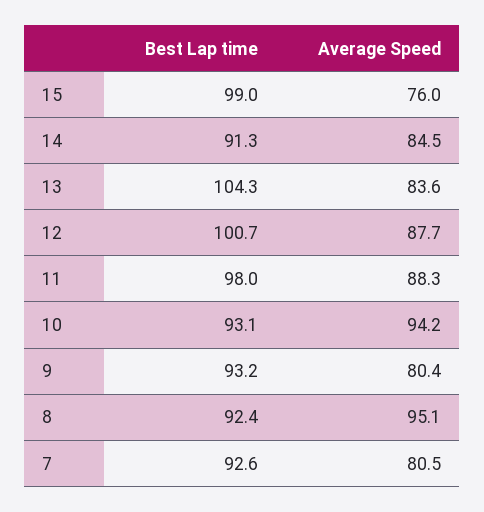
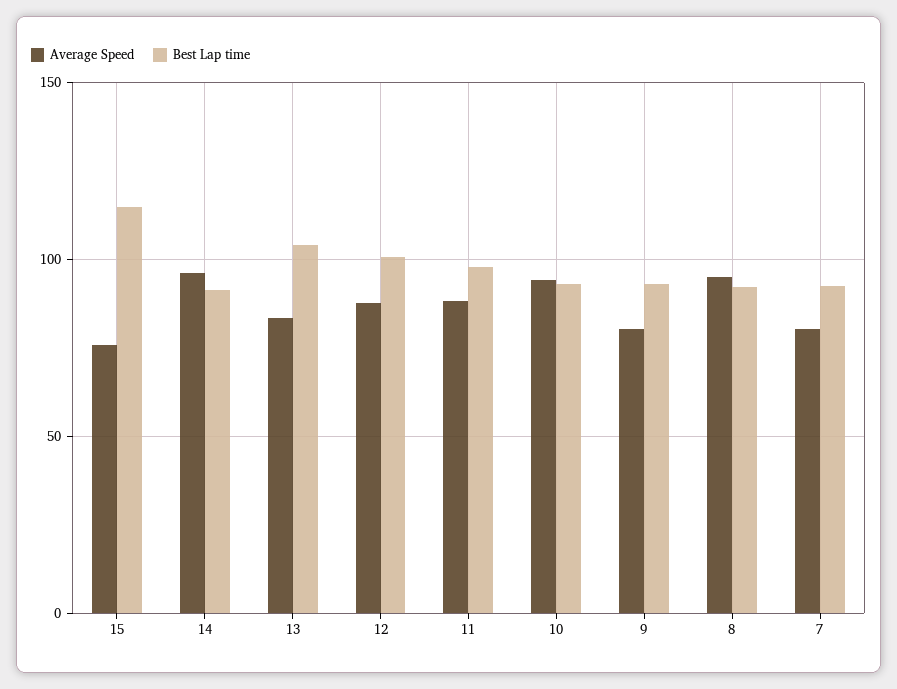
  {
    "Best Lap time": {
-     "15": 99,
+     "15": 115,
      "14": 91.3,
      "13": 104.3,
      "12": 100.7,
      "11": 98,
      "10": 93.1,
      "9": 93.2,
      "8": 92.4,
      "7": 92.6
    },
    "Average Speed": {
      "15": 76,
-     "14": 84.5,
+     "14": 95,
      "13": 83.6,
      "12": 87.7,
      "11": 88.3,
      "10": 94.2,
      "9": 80.4,
      "8": 95.1,
      "7": 80.5
    }
  }

